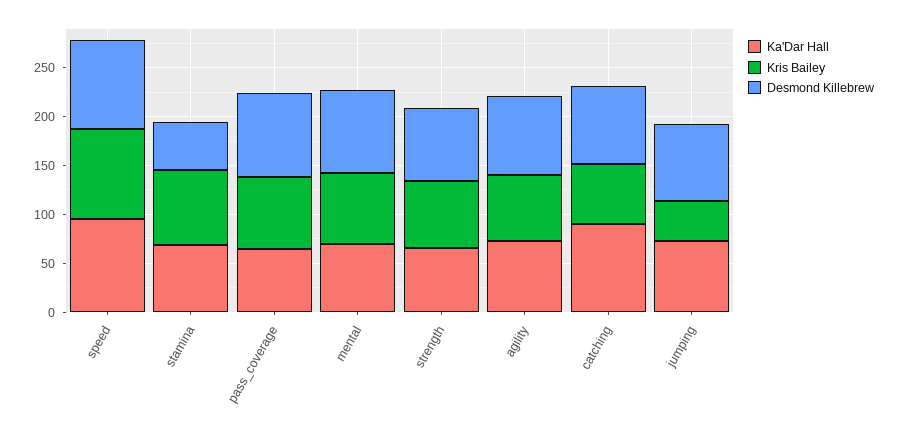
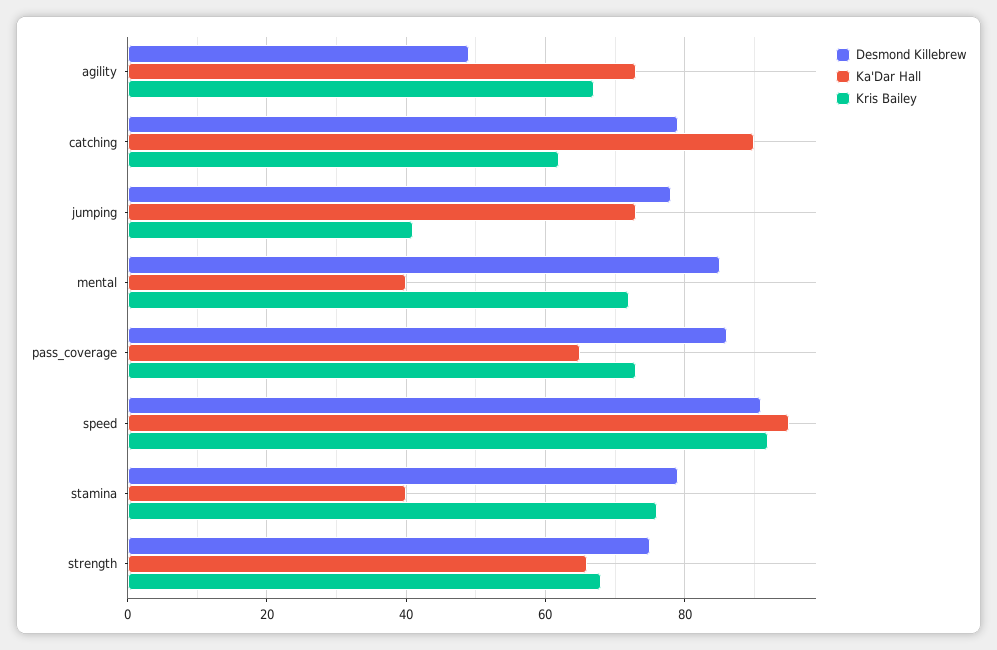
  {
    "Ka'Dar Hall": {
      "speed": 95,
-     "stamina": 70,
+     "stamina": 40,
      "pass_coverage": 65,
-     "mental": 70,
+     "mental": 40,
      "strength": 65,
      "agility": 75,
      "catching": 90,
      "jumping": 75
    },
    "Kris Bailey": {
      "speed": 90,
      "stamina": 75,
      "pass_coverage": 75,
      "mental": 70,
      "strength": 70,
      "agility": 65,
      "catching": 60,
      "jumping": 40
    },
    "Desmond Killebrew": {
      "speed": 90,
-     "stamina": 50,
+     "stamina": 80,
      "pass_coverage": 85,
      "mental": 85,
      "strength": 75,
-     "agility": 80,
+     "agility": 50,
      "catching": 80,
      "jumping": 80
    }
  }

